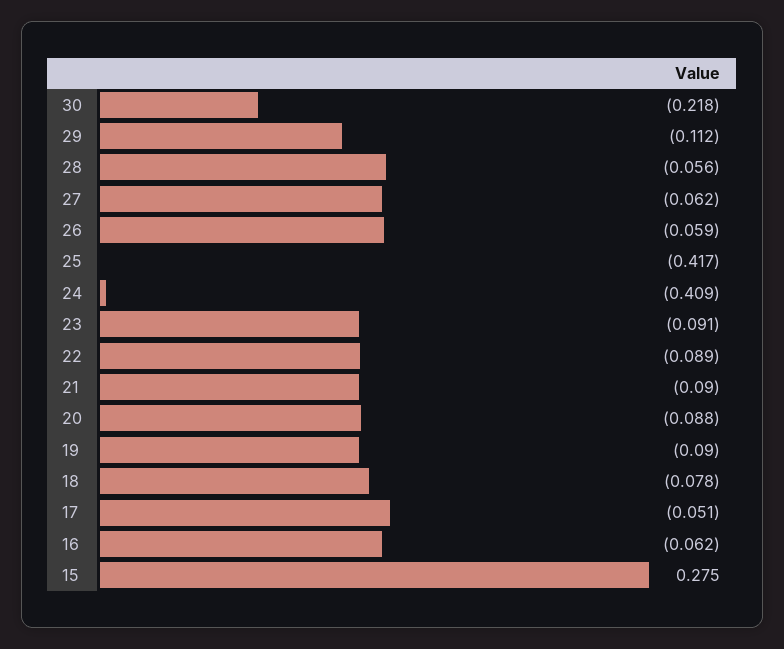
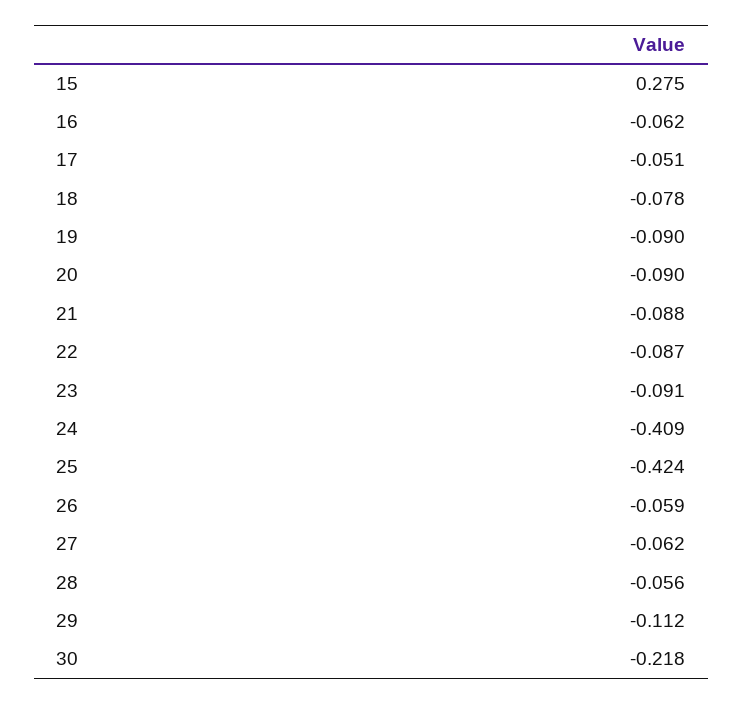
  {
    "30": -0.218,
    "29": -0.112,
    "28": -0.056,
    "27": -0.062,
    "26": -0.059,
-   "25": -0.417,
+   "25": -0.424,
    "24": -0.409,
    "23": -0.091,
-   "22": -0.089,
+   "22": -0.087,
-   "21": -0.09,
+   "21": -0.088,
-   "20": -0.088,
+   "20": -0.09,
    "19": -0.09,
    "18": -0.078,
    "17": -0.051,
    "16": -0.062,
    "15": 0.275
  }

